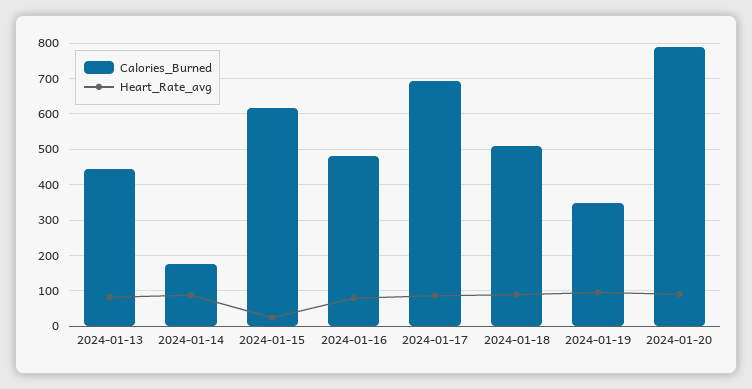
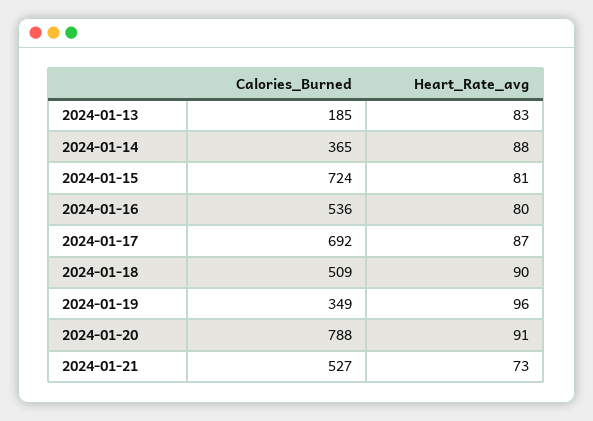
  {
    "Calories_Burned": {
-     "2024-01-13": 440,
+     "2024-01-13": 185,
-     "2024-01-14": 180,
+     "2024-01-14": 365,
-     "2024-01-15": 620,
+     "2024-01-15": 724,
-     "2024-01-16": 480,
+     "2024-01-16": 536,
      "2024-01-17": 692,
      "2024-01-18": 509,
      "2024-01-19": 349,
-     "2024-01-20": 788
+     "2024-01-20": 788,
+     "2024-01-21": 527
    },
    "Heart_Rate_avg": {
      "2024-01-13": 83,
      "2024-01-14": 88,
-     "2024-01-15": 20,
+     "2024-01-15": 81,
      "2024-01-16": 80,
      "2024-01-17": 87,
      "2024-01-18": 90,
      "2024-01-19": 96,
-     "2024-01-20": 91
+     "2024-01-20": 91,
+     "2024-01-21": 73
    }
  }

